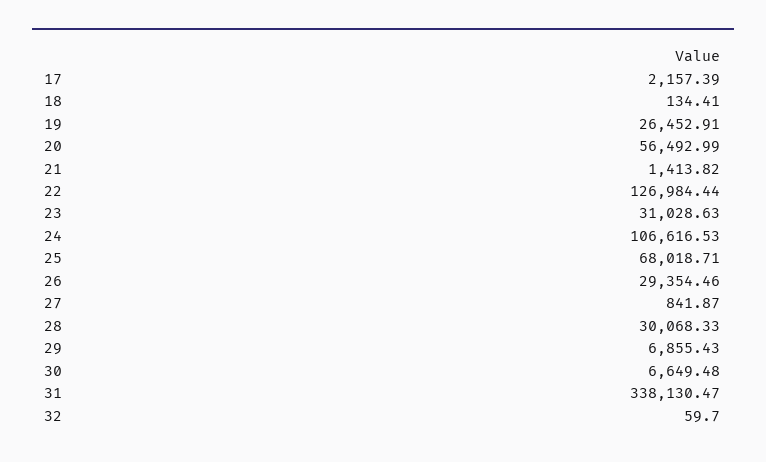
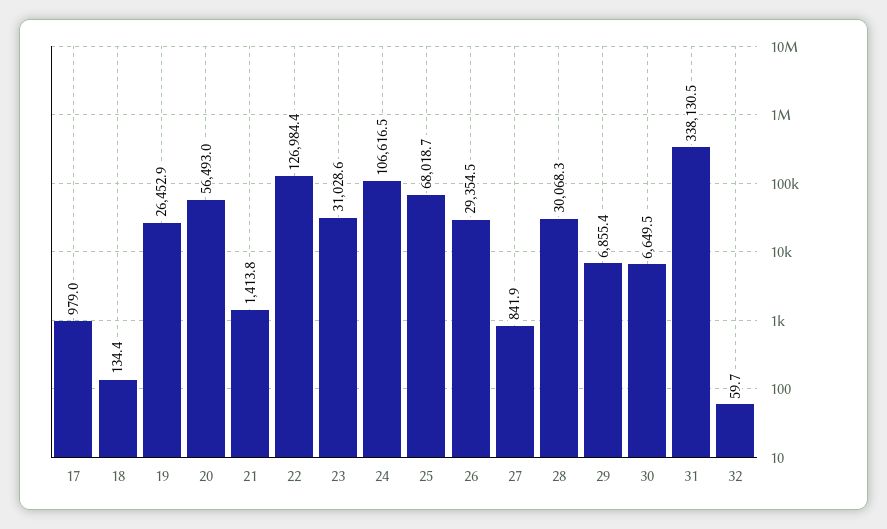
  {
-   "17": 2157.39,
+   "17": 979,
    "18": 134.41,
    "19": 26452.91,
    "20": 56492.99,
    "21": 1413.82,
    "22": 126984.44,
    "23": 31028.63,
    "24": 106616.53,
    "25": 68018.71,
    "26": 29354.46,
    "27": 841.87,
    "28": 30068.33,
    "29": 6855.43,
    "30": 6649.48,
    "31": 338130.47,
    "32": 59.7
  }

